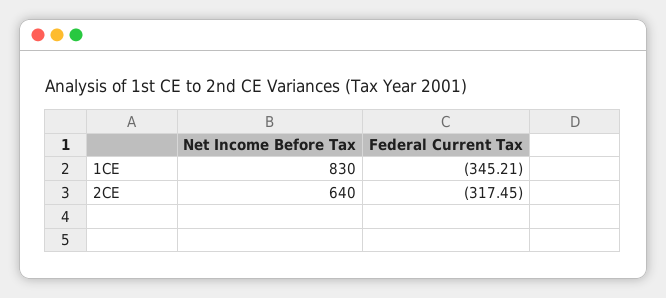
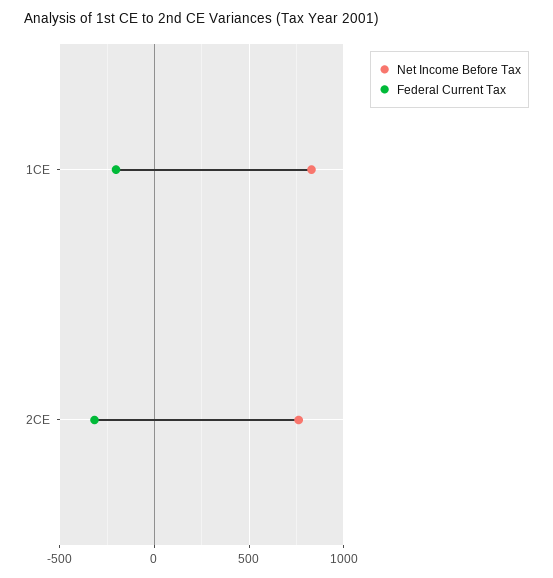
  {
    "Net Income Before Tax": {
      "1CE": 830,
-     "2CE": 640
+     "2CE": 750
    },
    "Federal Current Tax": {
-     "1CE": -345.21,
+     "1CE": -200,
      "2CE": -317.45
    }
  }

